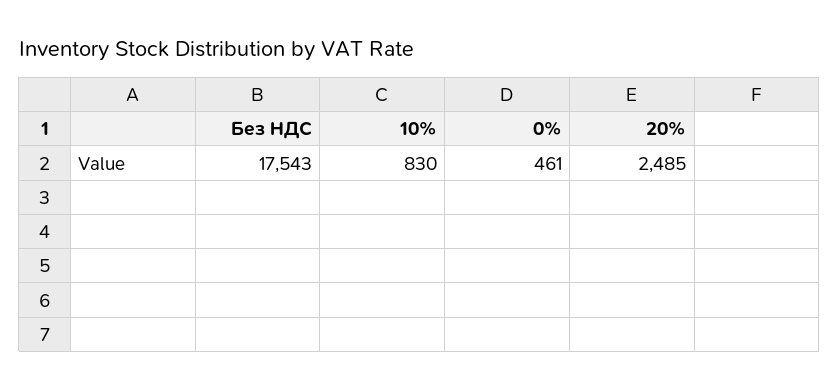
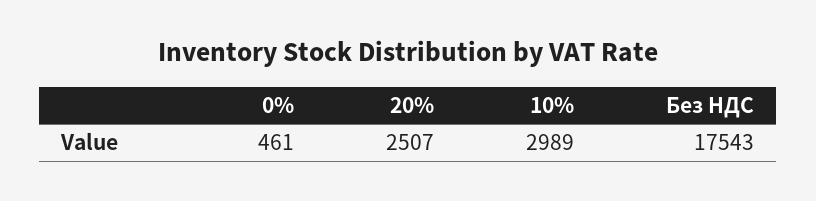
  {
    "Без НДС": 17543,
-   "10%": 830,
+   "10%": 2989,
    "0%": 461,
-   "20%": 2485
+   "20%": 2507
  }

